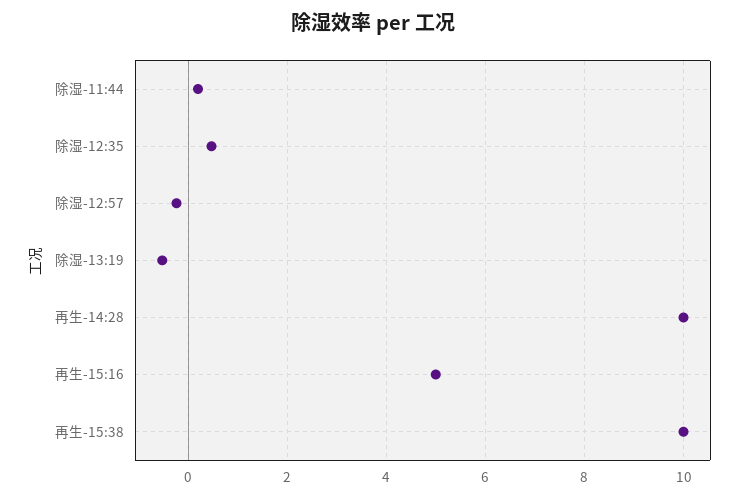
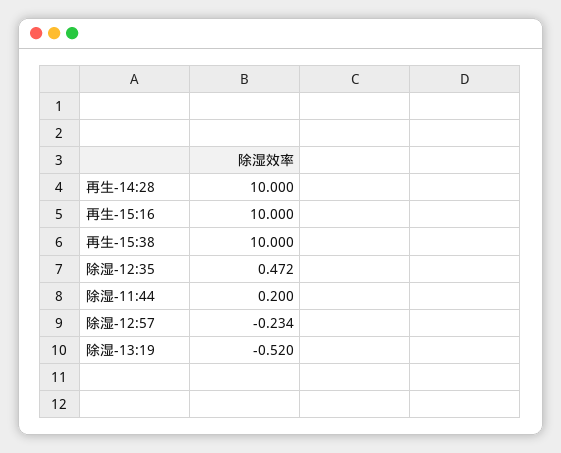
  {
    "除湿-11:44": 0.2,
    "除湿-12:35": 0.472,
    "除湿-12:57": -0.234,
    "除湿-13:19": -0.52,
    "再生-14:28": 10,
-   "再生-15:16": 5,
+   "再生-15:16": 10,
    "再生-15:38": 10
  }

